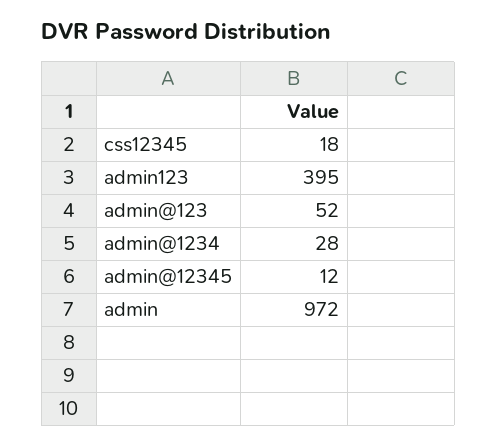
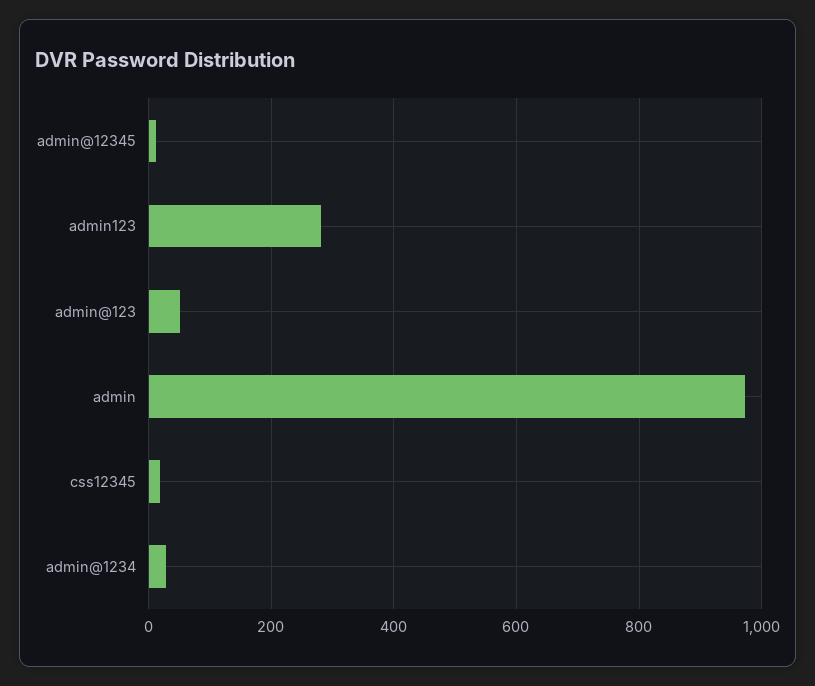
  {
    "css12345": 18,
-   "admin123": 395,
+   "admin123": 280,
    "admin@123": 52,
    "admin@1234": 28,
    "admin@12345": 12,
    "admin": 972
  }

